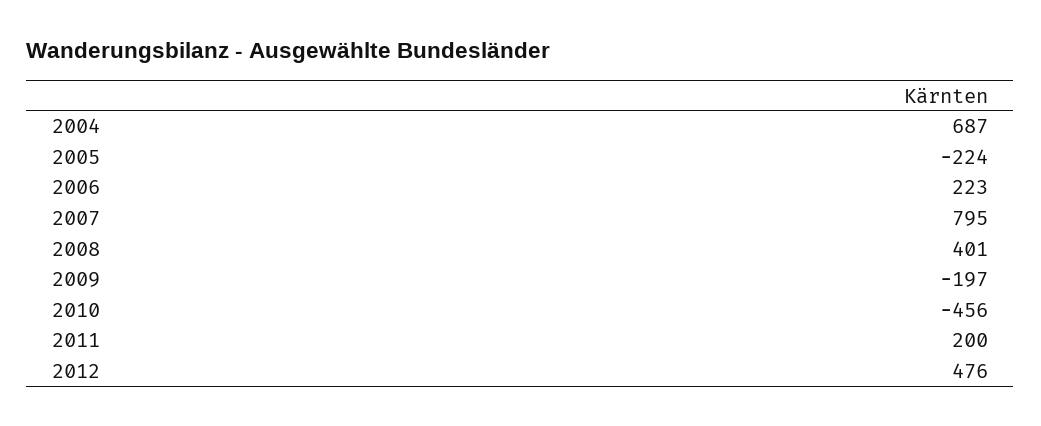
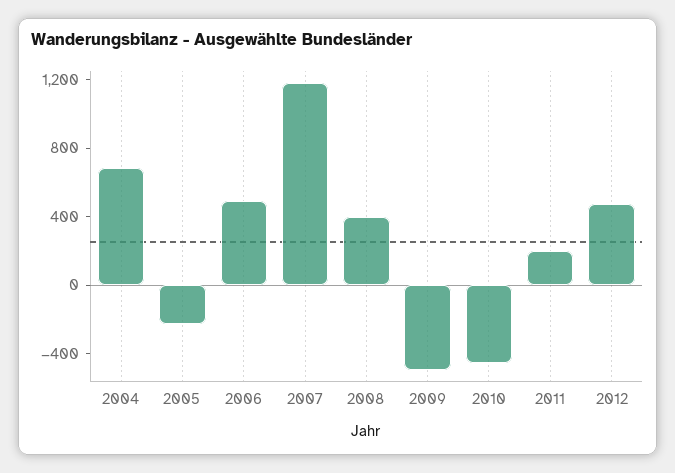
  {
    "2004": 687,
    "2005": -224,
-   "2006": 223,
+   "2006": 500,
-   "2007": 795,
+   "2007": 1200,
    "2008": 401,
-   "2009": -197,
+   "2009": -500,
    "2010": -456,
    "2011": 200,
    "2012": 476
  }

